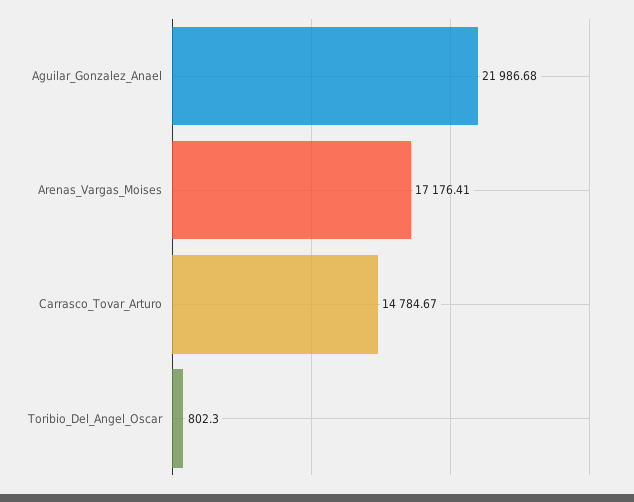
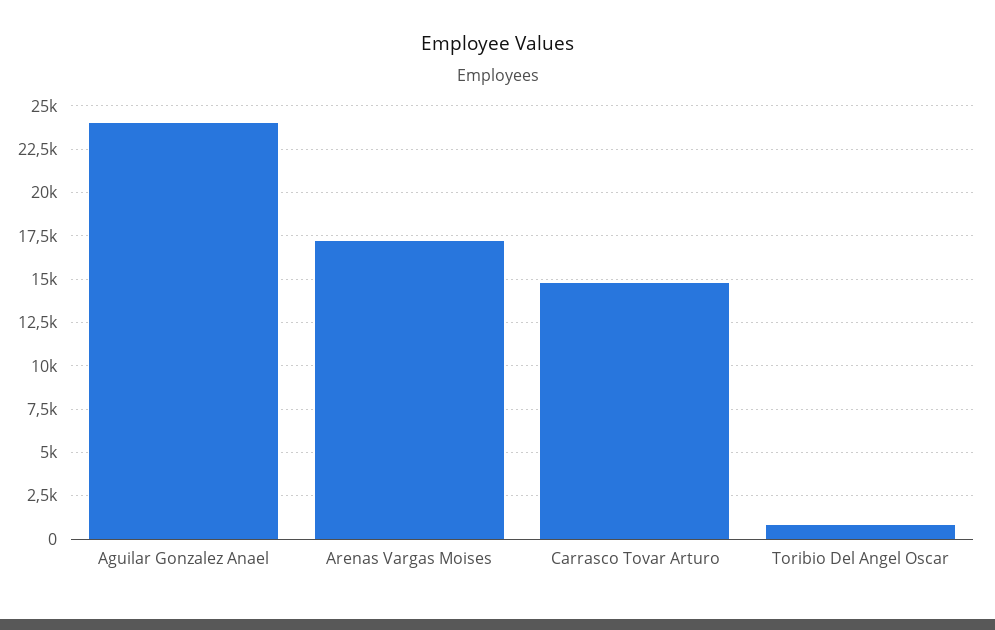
  {
-   "Aguilar_Gonzalez_Anael": 21986.68,
+   "Aguilar_Gonzalez_Anael": 24000,
    "Arenas_Vargas_Moises": 17176.41,
    "Carrasco_Tovar_Arturo": 14784.67,
    "Toribio_Del_Angel_Oscar": 802.3
  }

